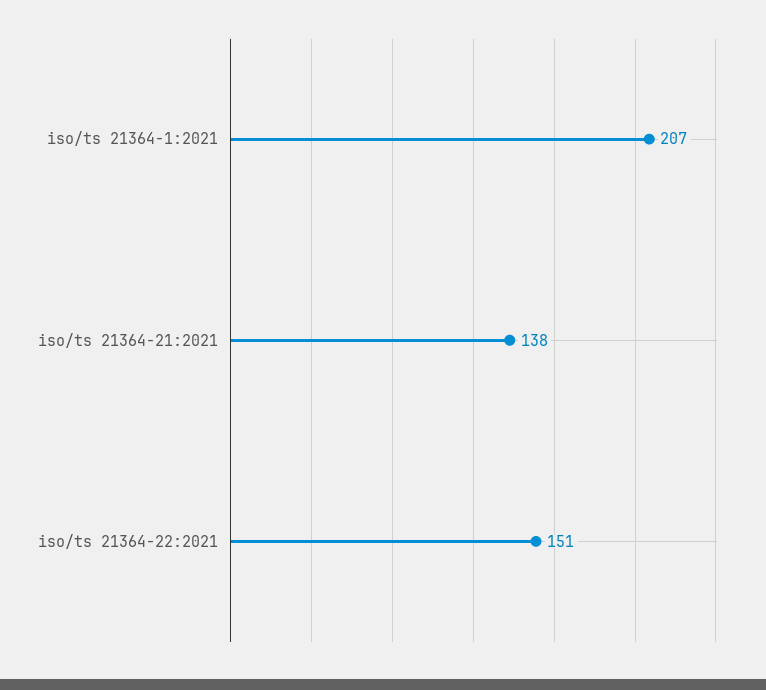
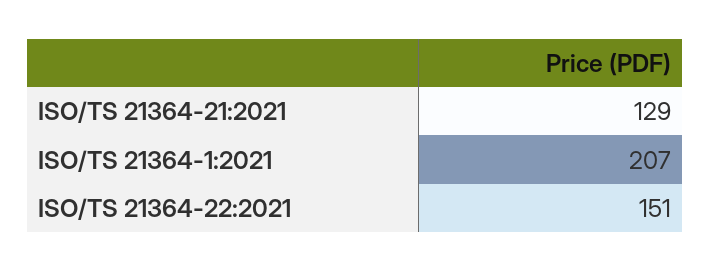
  {
    "iso/ts 21364-1:2021": 207,
-   "iso/ts 21364-21:2021": 138,
+   "iso/ts 21364-21:2021": 129,
    "iso/ts 21364-22:2021": 151
  }

